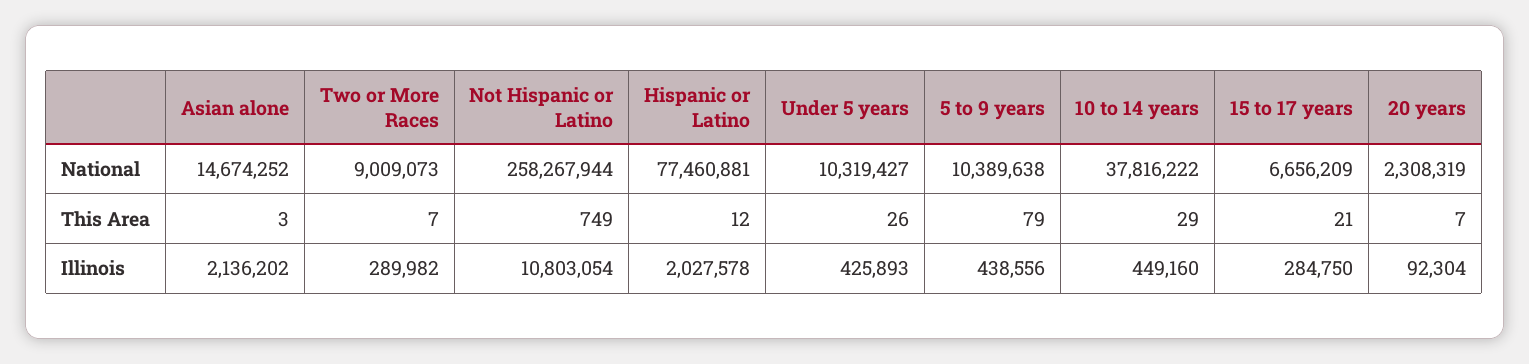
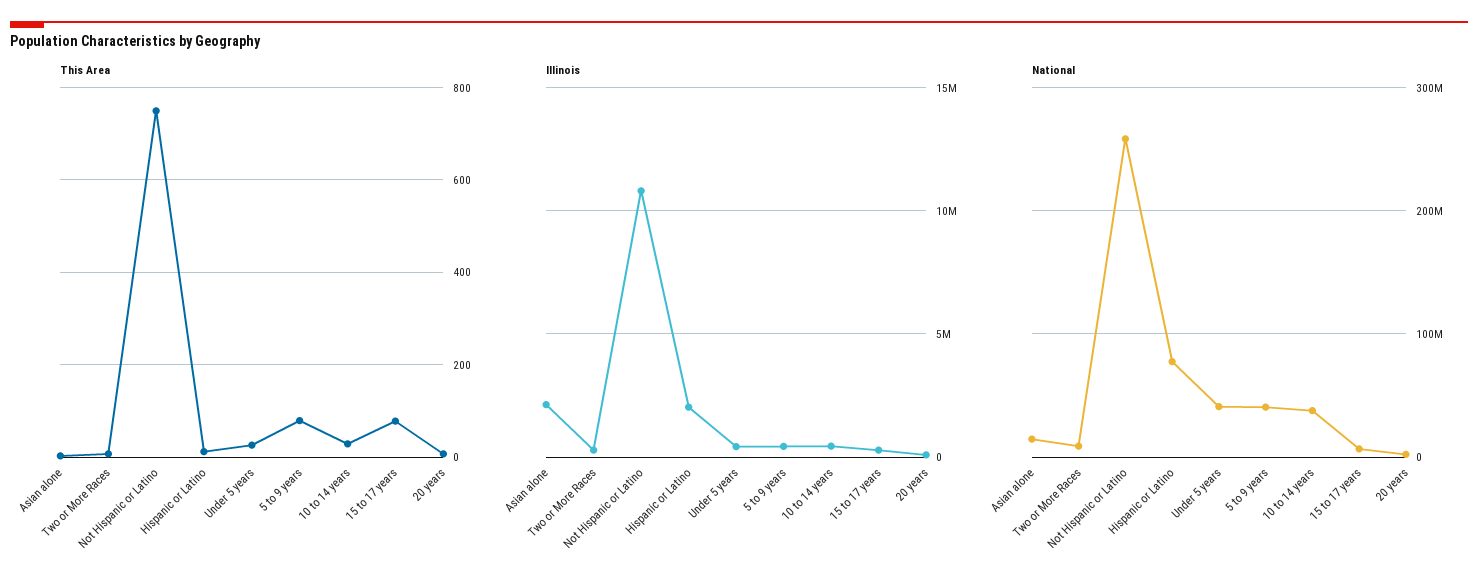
  {
    "National": {
      "Asian alone": 14674252,
      "Two or More Races": 9009073,
      "Not Hispanic or Latino": 258267944,
      "Hispanic or Latino": 77460881,
-     "Under 5 years": 10319427,
+     "Under 5 years": 40000000,
-     "5 to 9 years": 10389638,
+     "5 to 9 years": 40000000,
      "10 to 14 years": 37816222,
      "15 to 17 years": 6656209,
      "20 years": 2308319
    },
    "This Area": {
      "Asian alone": 3,
      "Two or More Races": 7,
      "Not Hispanic or Latino": 749,
      "Hispanic or Latino": 12,
      "Under 5 years": 26,
      "5 to 9 years": 79,
      "10 to 14 years": 29,
-     "15 to 17 years": 21,
+     "15 to 17 years": 80,
      "20 years": 7
    },
    "Illinois": {
      "Asian alone": 2136202,
      "Two or More Races": 289982,
      "Not Hispanic or Latino": 10803054,
      "Hispanic or Latino": 2027578,
      "Under 5 years": 425893,
      "5 to 9 years": 438556,
      "10 to 14 years": 449160,
      "15 to 17 years": 284750,
      "20 years": 92304
    }
  }

